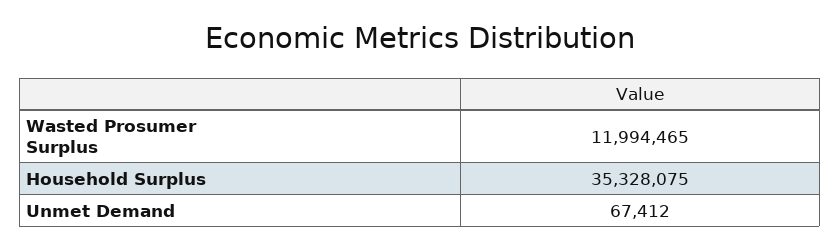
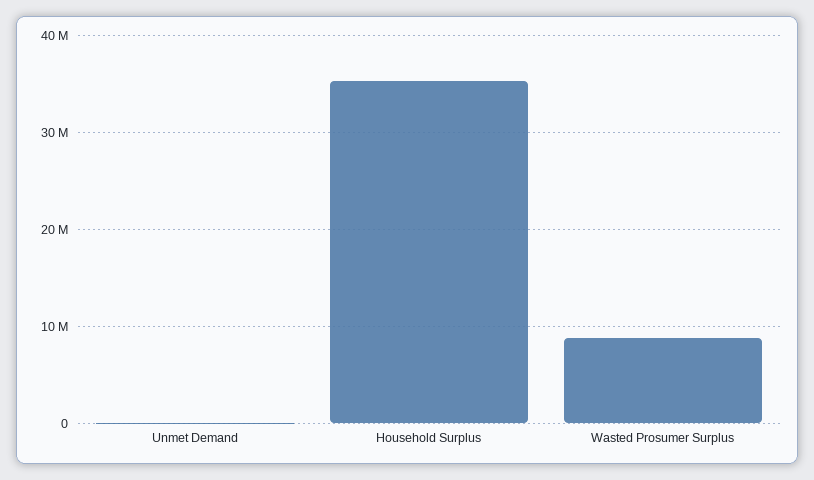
  {
-   "Wasted Prosumer Surplus": 11994465,
+   "Wasted Prosumer Surplus": 9000000,
    "Household Surplus": 35328075,
    "Unmet Demand": 67412
  }

